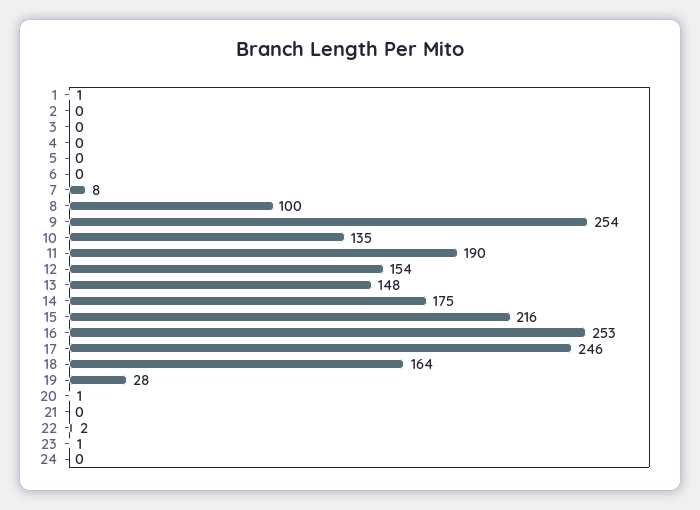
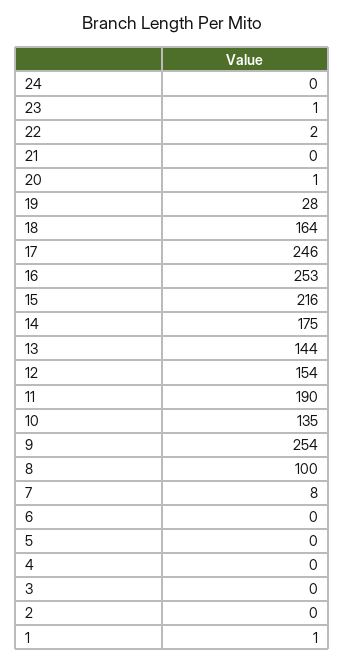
  {
    "1": 1,
    "2": 0,
    "3": 0,
    "4": 0,
    "5": 0,
    "6": 0,
    "7": 8,
    "8": 100,
    "9": 254,
    "10": 135,
    "11": 190,
    "12": 154,
-   "13": 148,
+   "13": 144,
    "14": 175,
    "15": 216,
    "16": 253,
    "17": 246,
    "18": 164,
    "19": 28,
    "20": 1,
    "21": 0,
    "22": 2,
    "23": 1,
    "24": 0
  }

